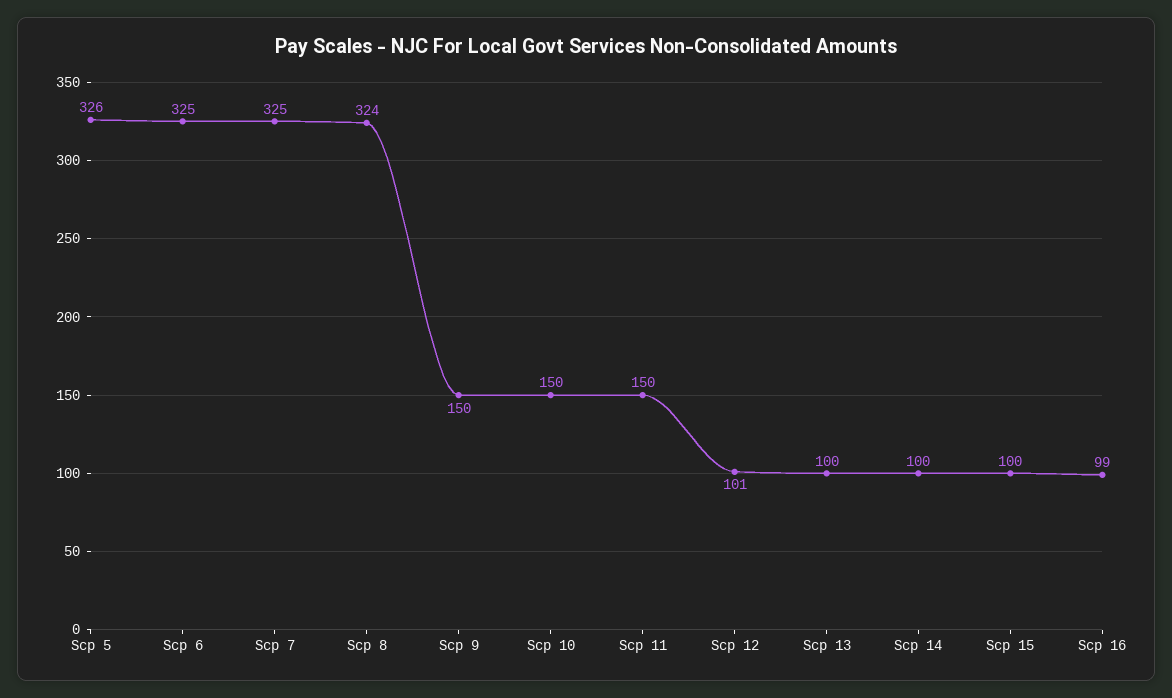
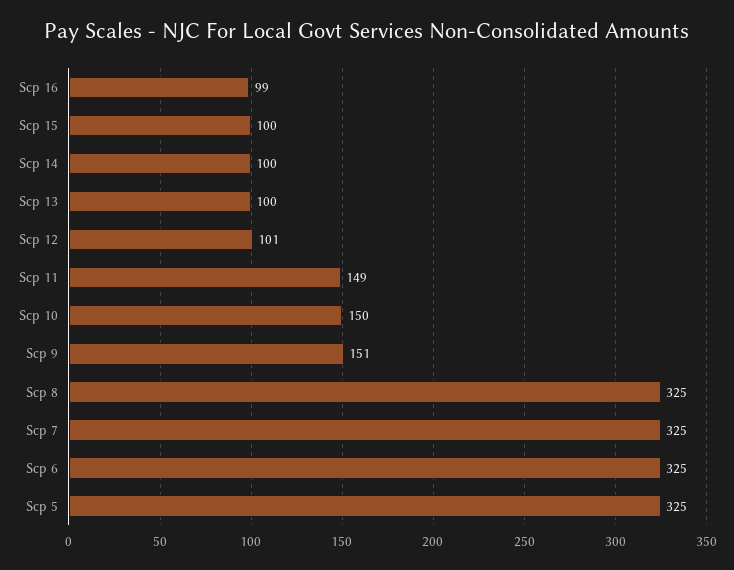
  {
-   "Scp 5": 326,
+   "Scp 5": 325,
    "Scp 6": 325,
    "Scp 7": 325,
-   "Scp 8": 324,
+   "Scp 8": 325,
-   "Scp 9": 150,
+   "Scp 9": 151,
    "Scp 10": 150,
-   "Scp 11": 150,
+   "Scp 11": 149,
    "Scp 12": 101,
    "Scp 13": 100,
    "Scp 14": 100,
    "Scp 15": 100,
    "Scp 16": 99
  }

